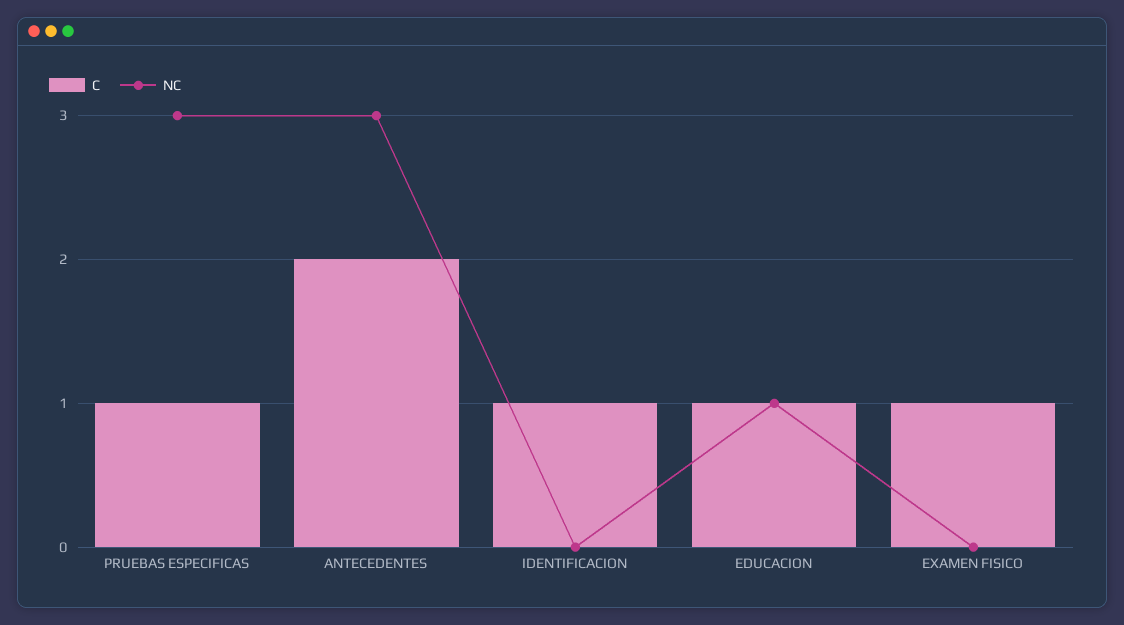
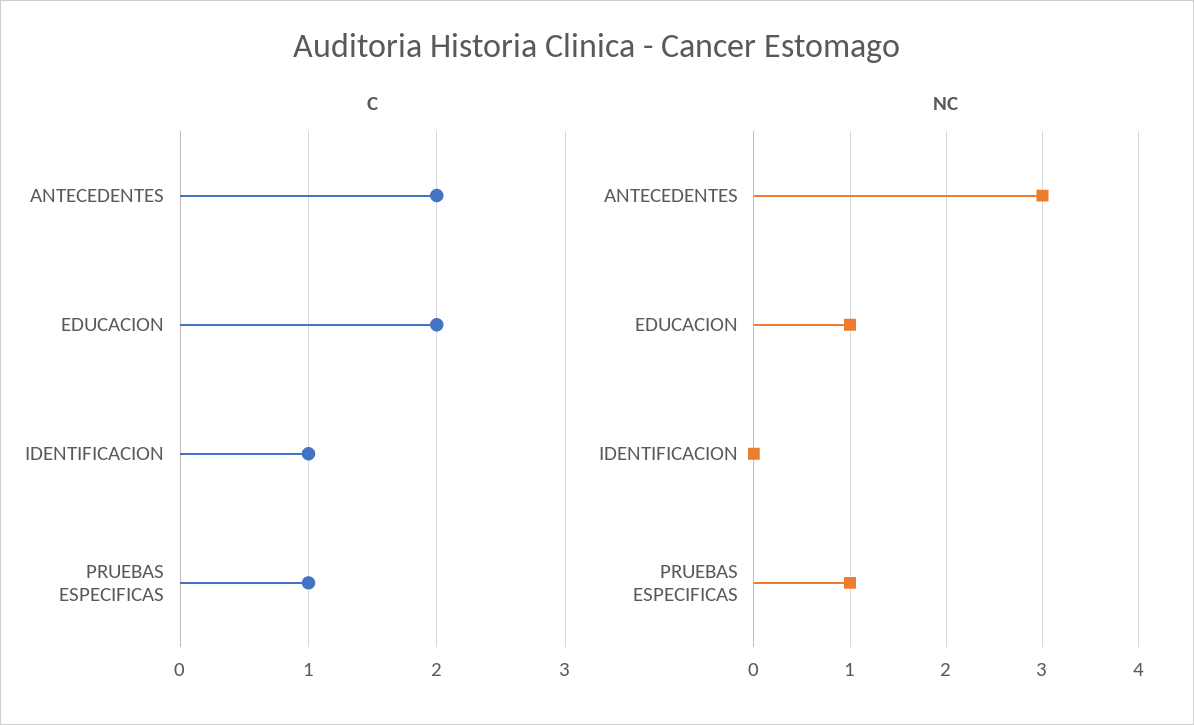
  {
    "C": {
      "PRUEBAS ESPECIFICAS": 1,
      "ANTECEDENTES": 2,
      "IDENTIFICACION": 1,
-     "EDUCACION": 1,
+     "EDUCACION": 2
-     "EXAMEN FISICO": 1
    },
    "NC": {
-     "PRUEBAS ESPECIFICAS": 3,
+     "PRUEBAS ESPECIFICAS": 1,
      "ANTECEDENTES": 3,
      "IDENTIFICACION": 0,
-     "EDUCACION": 1,
+     "EDUCACION": 1
-     "EXAMEN FISICO": 0
    }
  }

